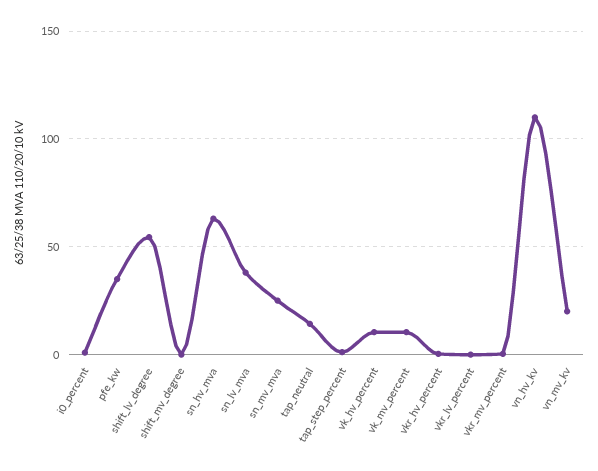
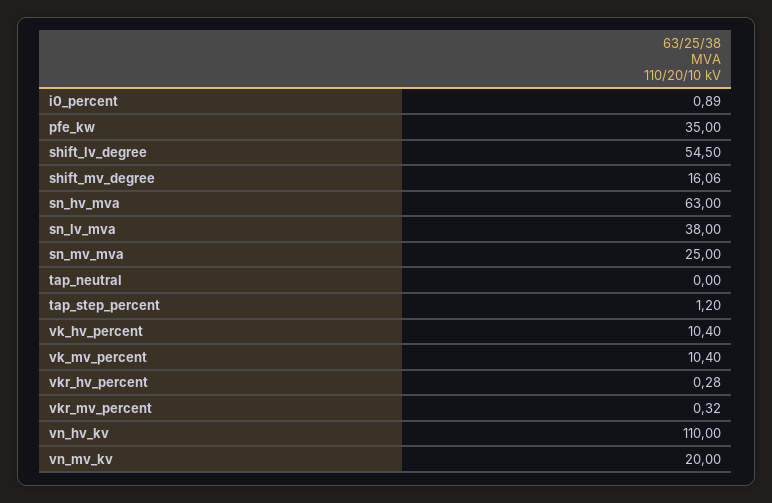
  {
    "i0_percent": 0.89,
    "pfe_kw": 35,
    "shift_lv_degree": 54.5,
-   "shift_mv_degree": 0,
+   "shift_mv_degree": 16.06,
    "sn_hv_mva": 63,
    "sn_lv_mva": 38,
    "sn_mv_mva": 25,
-   "tap_neutral": 15,
+   "tap_neutral": 0,
    "tap_step_percent": 1.2,
    "vk_hv_percent": 10.4,
    "vk_mv_percent": 10.4,
    "vkr_hv_percent": 0.28,
-   "vkr_lv_percent": 0,
    "vkr_mv_percent": 0.32,
    "vn_hv_kv": 110,
    "vn_mv_kv": 20
  }

